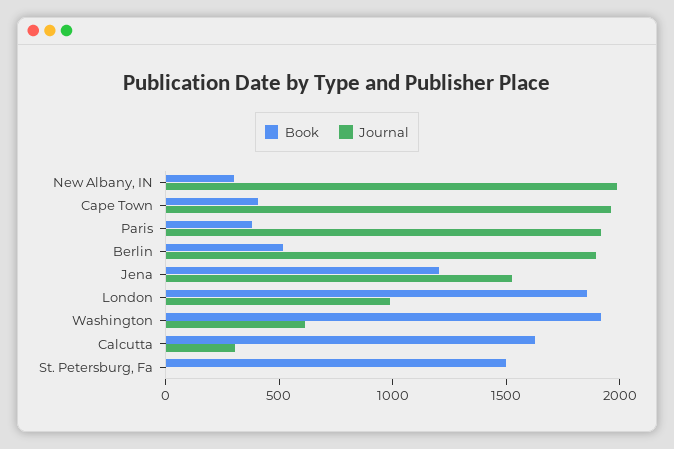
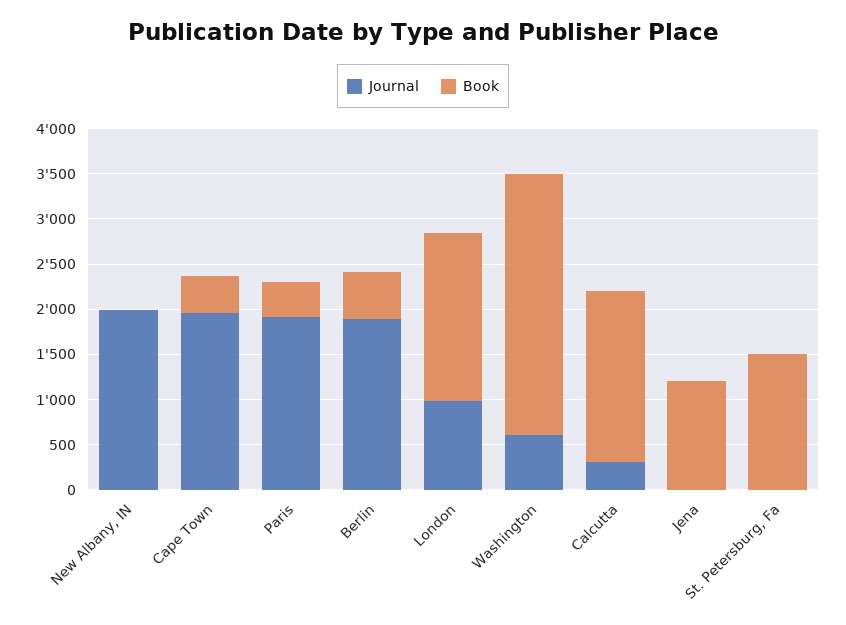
  {
    "Book": {
-     "New Albany, IN": 300,
+     "New Albany, IN": 0,
      "Cape Town": 400,
      "Paris": 400,
      "Berlin": 500,
      "Jena": 1200,
      "London": 1900,
-     "Washington": 1900,
+     "Washington": 2900,
-     "Calcutta": 1600,
+     "Calcutta": 1900,
      "St. Petersburg, Fa": 1500
    },
    "Journal": {
      "New Albany, IN": 2000,
      "Cape Town": 2000,
      "Paris": 1900,
      "Berlin": 1900,
-     "Jena": 1500,
+     "Jena": 0,
      "London": 1000,
      "Washington": 600,
      "Calcutta": 300,
      "St. Petersburg, Fa": 0
    }
  }

